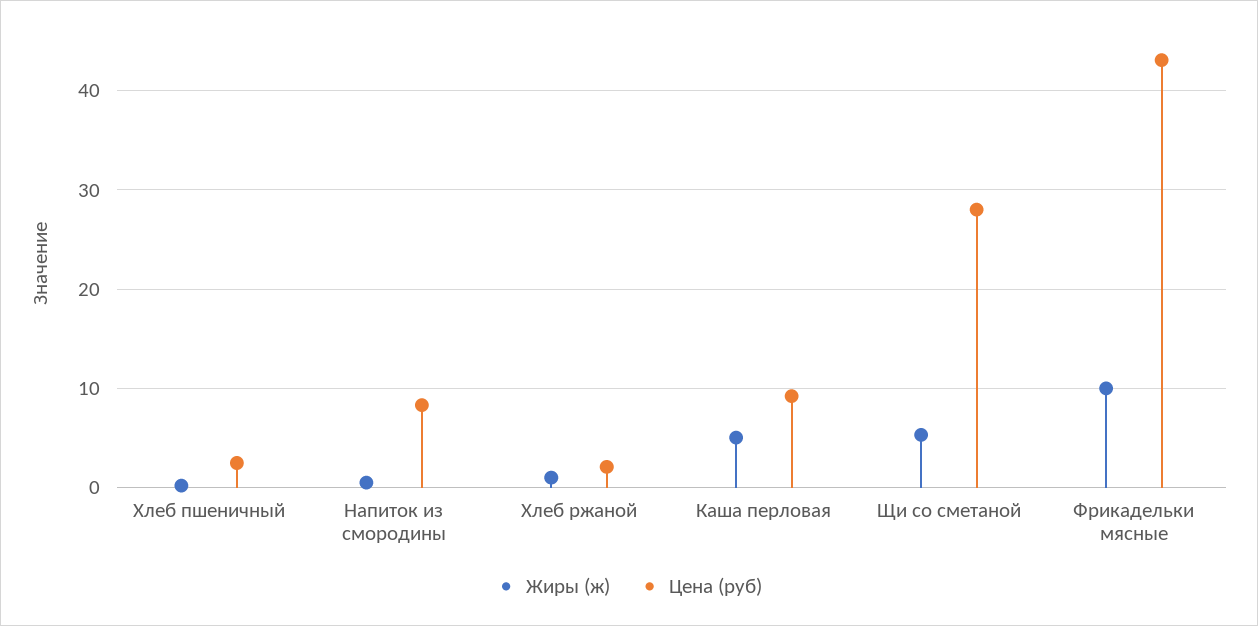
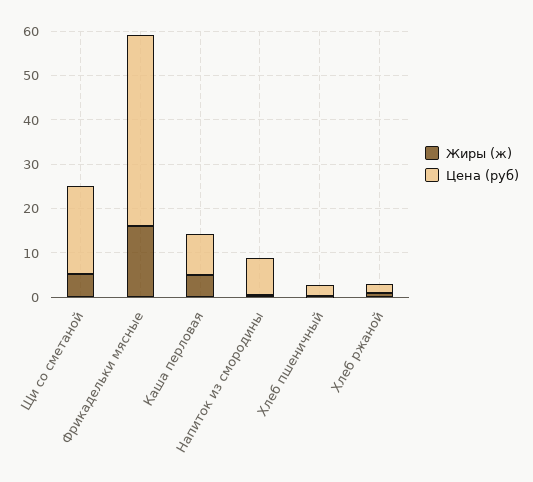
  {
    "Жиры (ж)": {
      "Хлеб пшеничный": 0,
      "Напиток из смородины": 1,
      "Хлеб ржаной": 1,
      "Каша перловая": 5,
      "Щи со сметаной": 5,
-     "Фрикадельки мясные": 10
+     "Фрикадельки мясные": 16
    },
    "Цена (руб)": {
      "Хлеб пшеничный": 2,
      "Напиток из смородины": 8,
      "Хлеб ржаной": 2,
      "Каша перловая": 9,
-     "Щи со сметаной": 28,
+     "Щи со сметаной": 20,
      "Фрикадельки мясные": 43
    }
  }

